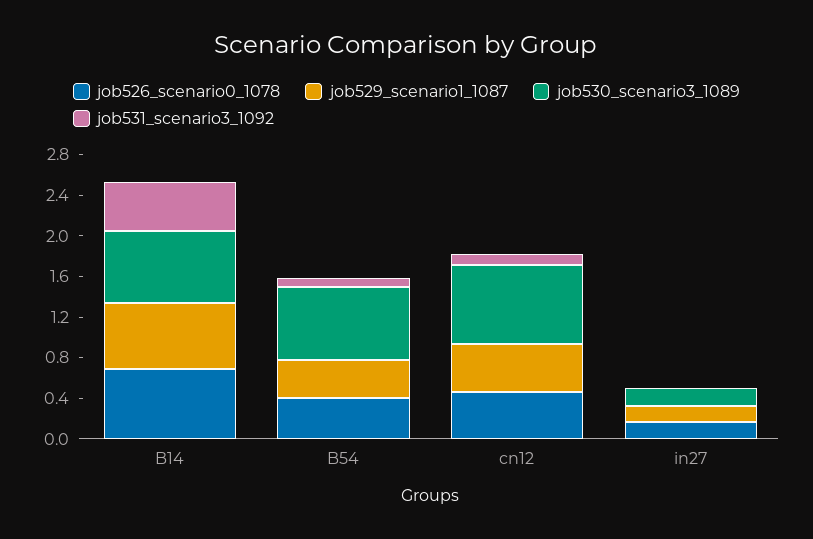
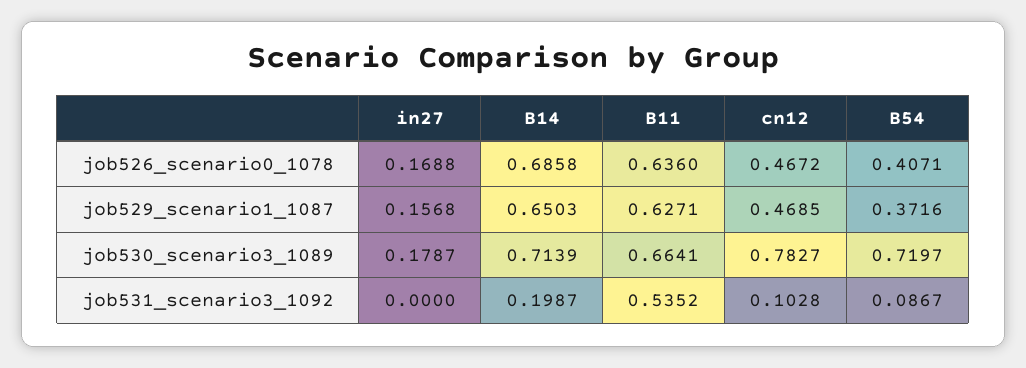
  {
    "job526_scenario0_1078": {
      "B14": 0.6858,
      "B54": 0.4071,
      "cn12": 0.4672,
-     "in27": 0.1688
+     "in27": 0.1688,
+     "B11": 0.636
    },
    "job529_scenario1_1087": {
      "B14": 0.6503,
      "B54": 0.3716,
      "cn12": 0.4685,
-     "in27": 0.1568
+     "in27": 0.1568,
+     "B11": 0.6271
    },
    "job530_scenario3_1089": {
      "B14": 0.7139,
      "B54": 0.7197,
      "cn12": 0.7827,
-     "in27": 0.1787
+     "in27": 0.1787,
+     "B11": 0.6641
    },
    "job531_scenario3_1092": {
-     "B14": 0.5,
+     "B14": 0.1987,
      "B54": 0.0867,
      "cn12": 0.1028,
-     "in27": 0
+     "in27": 0,
+     "B11": 0.5352
    }
  }

